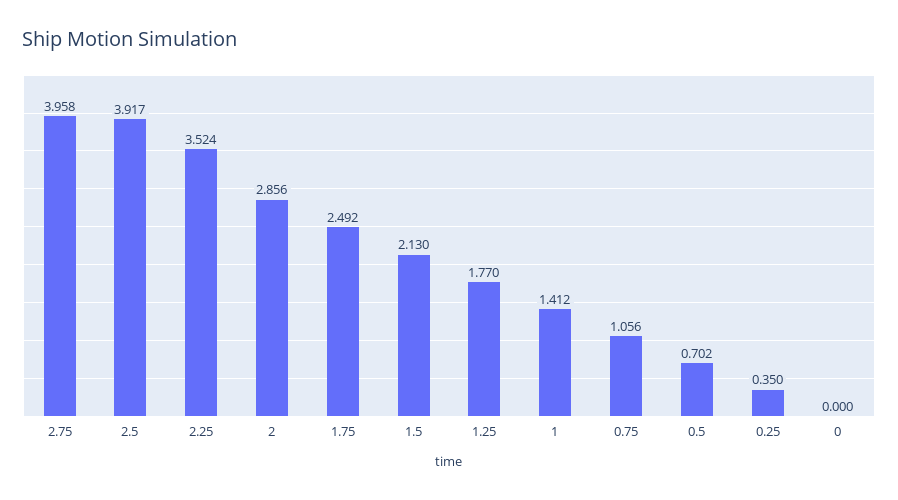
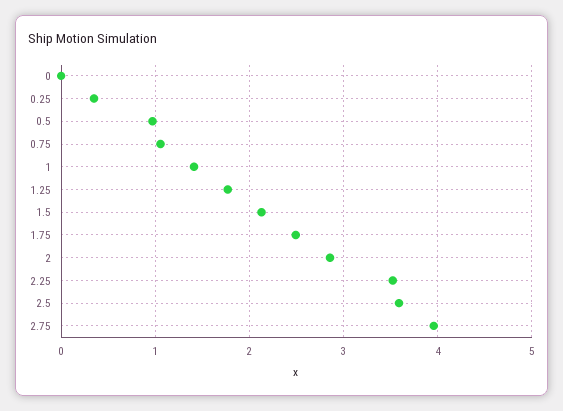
  {
    "2.75": 3.958,
-   "2.5": 3.917,
+   "2.5": 3.6,
    "2.25": 3.524,
    "2": 2.856,
    "1.75": 2.492,
    "1.5": 2.13,
    "1.25": 1.77,
    "1": 1.412,
    "0.75": 1.056,
-   "0.5": 0.702,
+   "0.5": 1,
    "0.25": 0.35,
    "0": 0
  }

